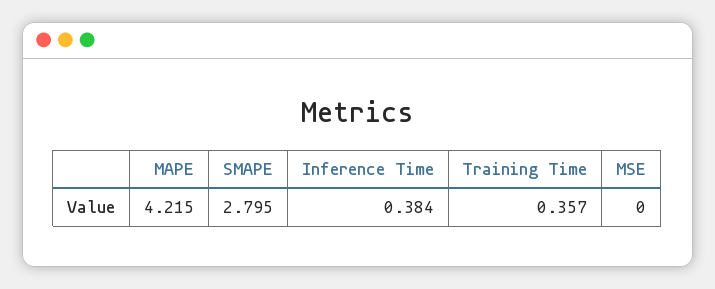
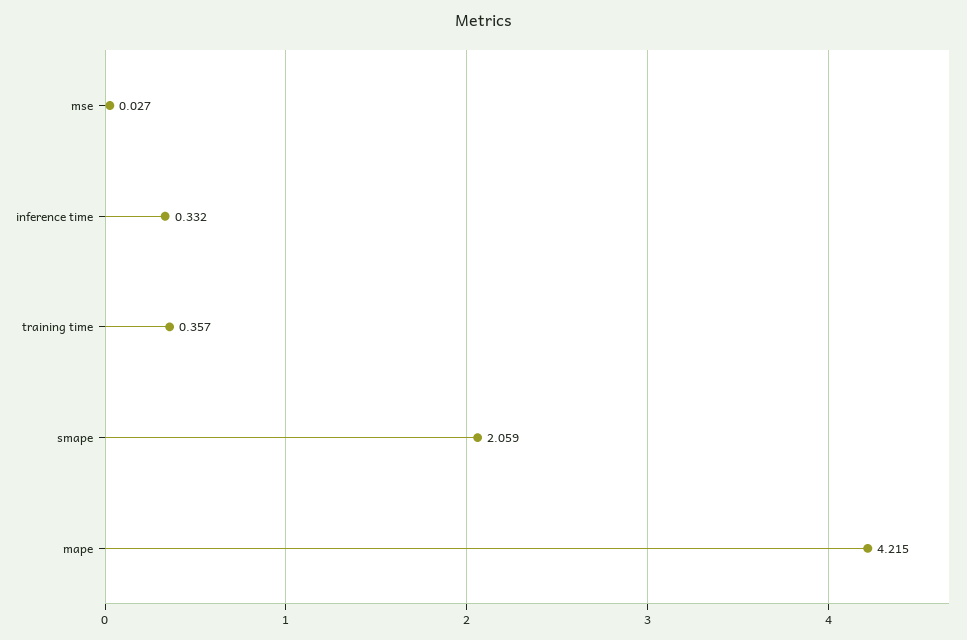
  {
    "MAPE": 4.215,
-   "SMAPE": 2.795,
+   "SMAPE": 2.059,
-   "Inference Time": 0.384,
+   "Inference Time": 0.332,
    "Training Time": 0.357,
-   "MSE": 0
+   "MSE": 0.027
  }

